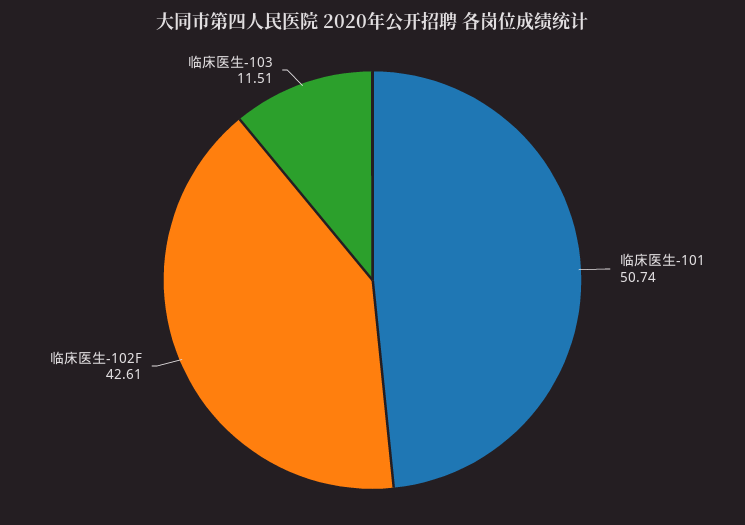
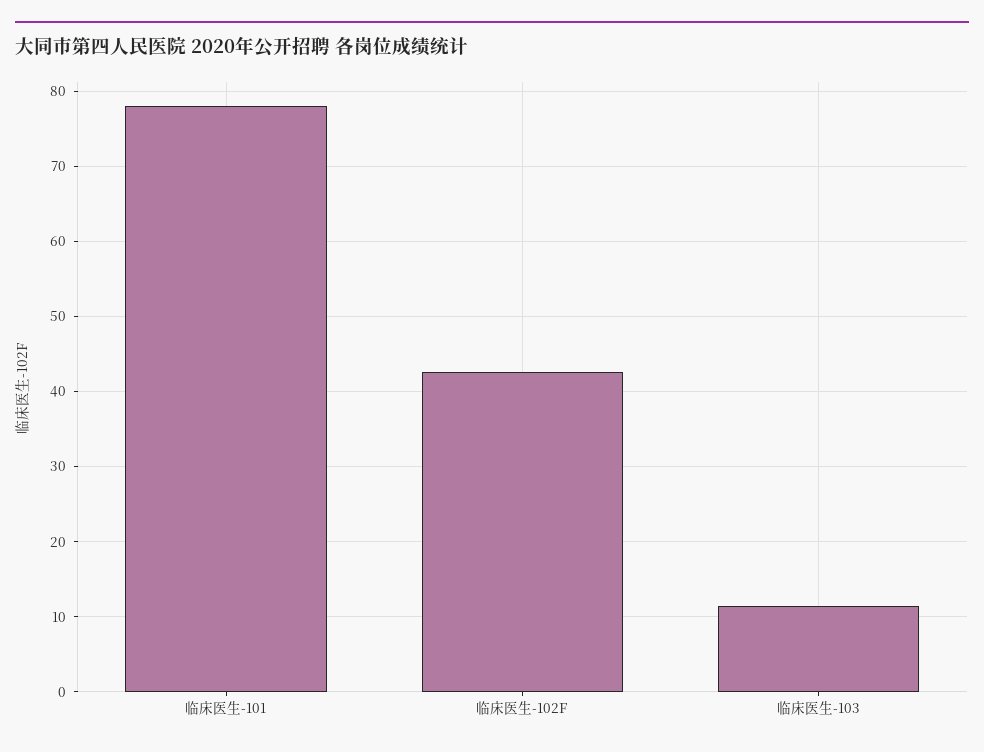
  {
-   "临床医生-101": 50.74,
+   "临床医生-101": 78,
    "临床医生-102F": 42.61,
    "临床医生-103": 11.51
  }

